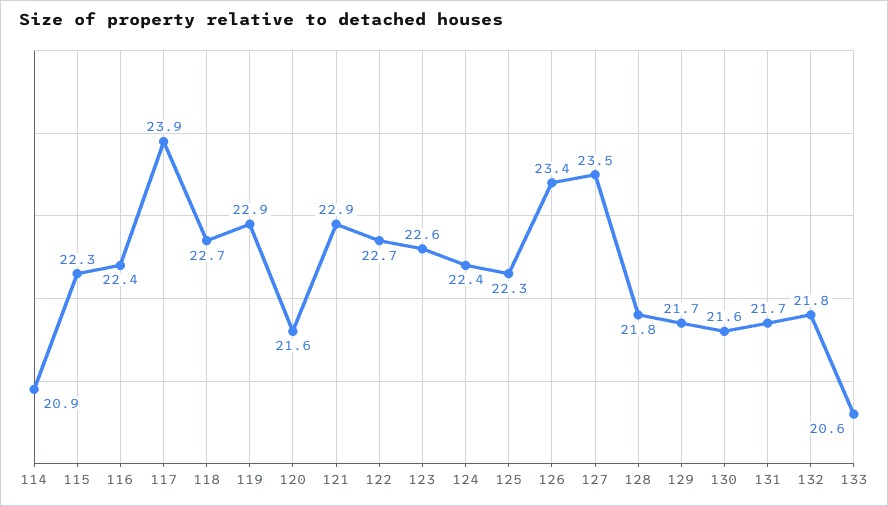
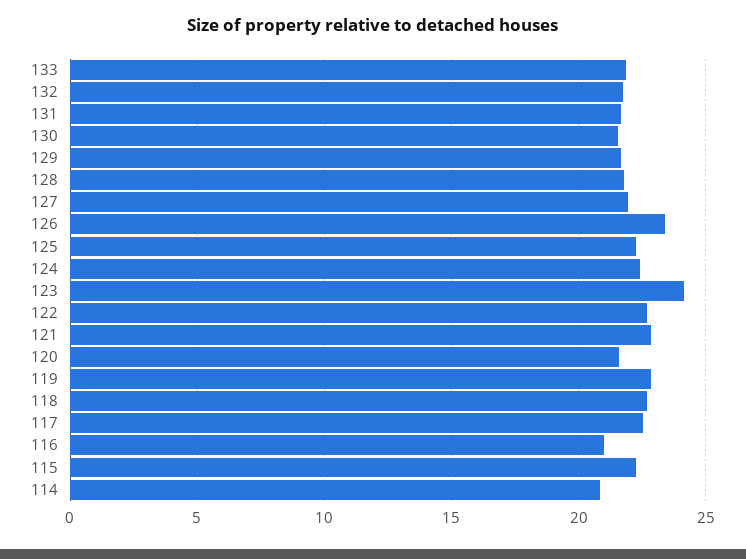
  {
    "114": 20.9,
    "115": 22.3,
-   "116": 22.4,
+   "116": 21,
-   "117": 23.9,
+   "117": 22.5,
    "118": 22.7,
    "119": 22.9,
    "120": 21.6,
    "121": 22.9,
    "122": 22.7,
-   "123": 22.6,
+   "123": 24,
    "124": 22.4,
    "125": 22.3,
    "126": 23.4,
-   "127": 23.5,
+   "127": 22,
    "128": 21.8,
    "129": 21.7,
    "130": 21.6,
    "131": 21.7,
    "132": 21.8,
-   "133": 20.6
+   "133": 22
  }

